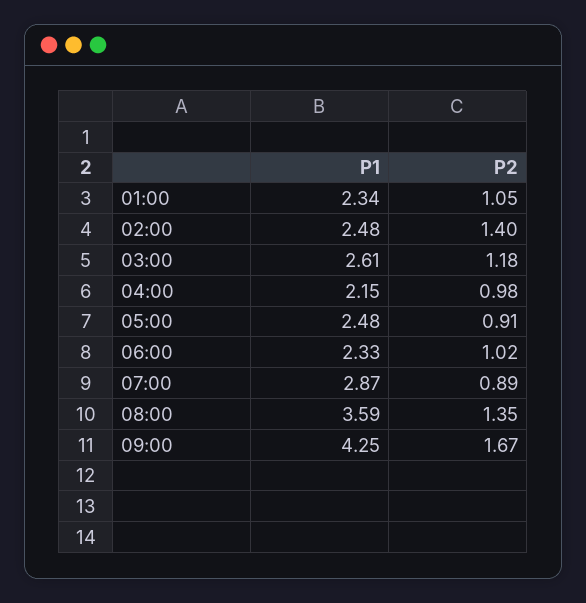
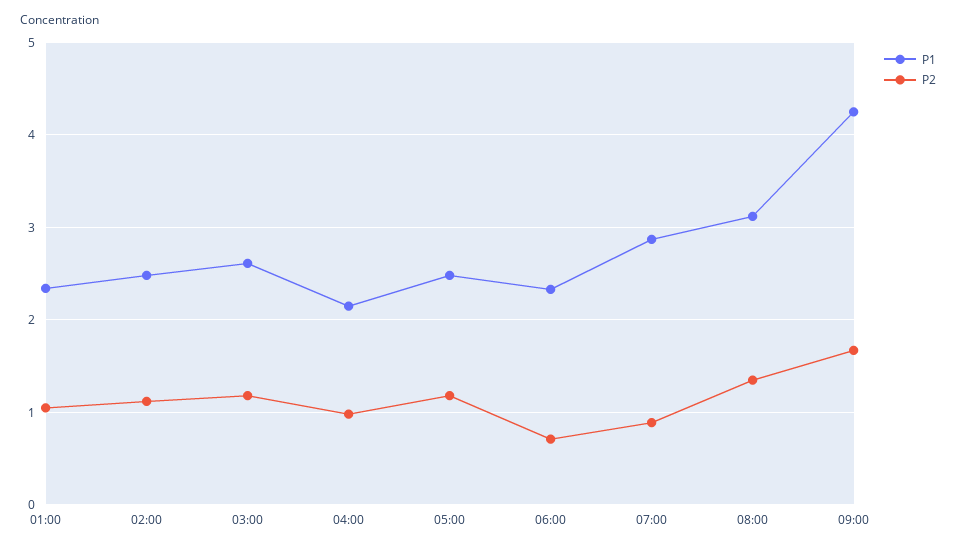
  {
    "P1": {
      "01:00": 2.34,
      "02:00": 2.48,
      "03:00": 2.61,
      "04:00": 2.15,
      "05:00": 2.48,
      "06:00": 2.33,
      "07:00": 2.87,
-     "08:00": 3.59,
+     "08:00": 3.1,
      "09:00": 4.25
    },
    "P2": {
      "01:00": 1.05,
-     "02:00": 1.4,
+     "02:00": 1.1,
      "03:00": 1.18,
      "04:00": 0.98,
-     "05:00": 0.91,
+     "05:00": 1.2,
-     "06:00": 1.02,
+     "06:00": 0.7,
      "07:00": 0.89,
      "08:00": 1.35,
      "09:00": 1.67
    }
  }

